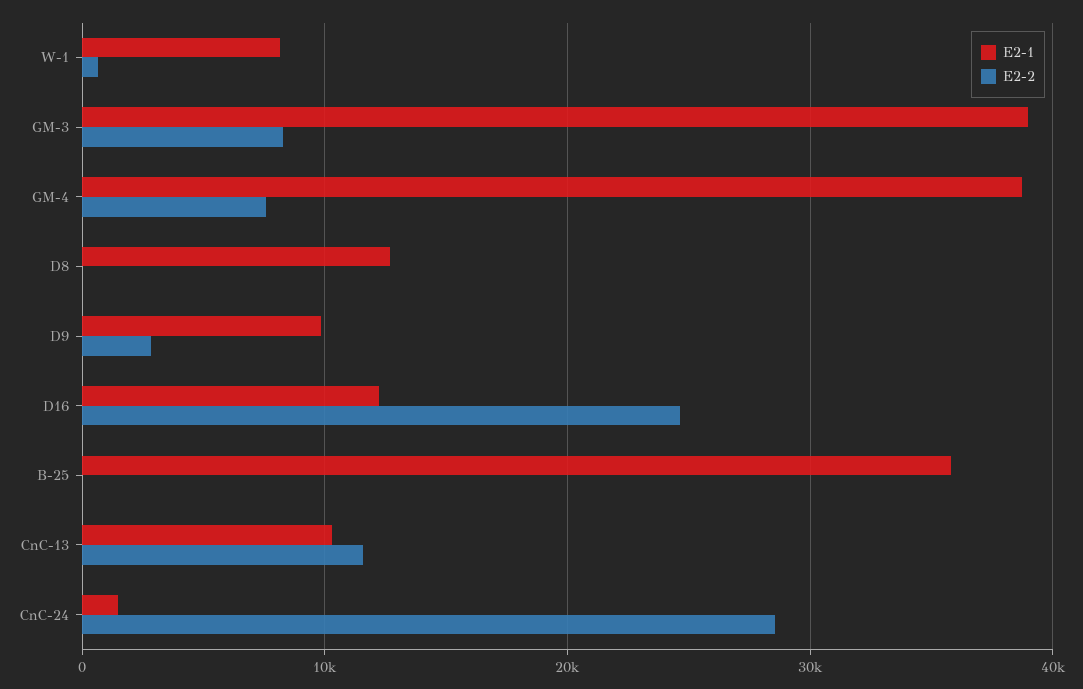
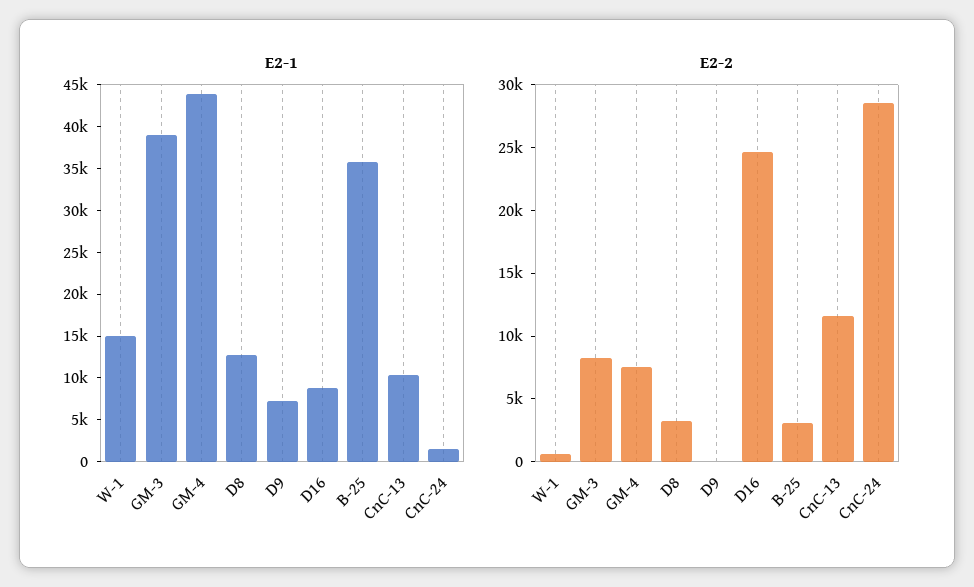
  {
    "E2-1": {
-     "W-1": 8000,
+     "W-1": 15000,
      "GM-3": 39000,
-     "GM-4": 39000,
+     "GM-4": 44000,
      "D8": 13000,
-     "D9": 10000,
+     "D9": 7000,
-     "D16": 12000,
+     "D16": 9000,
      "B-25": 36000,
      "CnC-13": 10000,
      "CnC-24": 1000
    },
    "E2-2": {
      "W-1": 1000,
      "GM-3": 8000,
      "GM-4": 8000,
-     "D8": 0,
+     "D8": 3000,
-     "D9": 3000,
+     "D9": 0,
      "D16": 25000,
-     "B-25": 0,
+     "B-25": 3000,
      "CnC-13": 12000,
      "CnC-24": 29000
    }
  }

